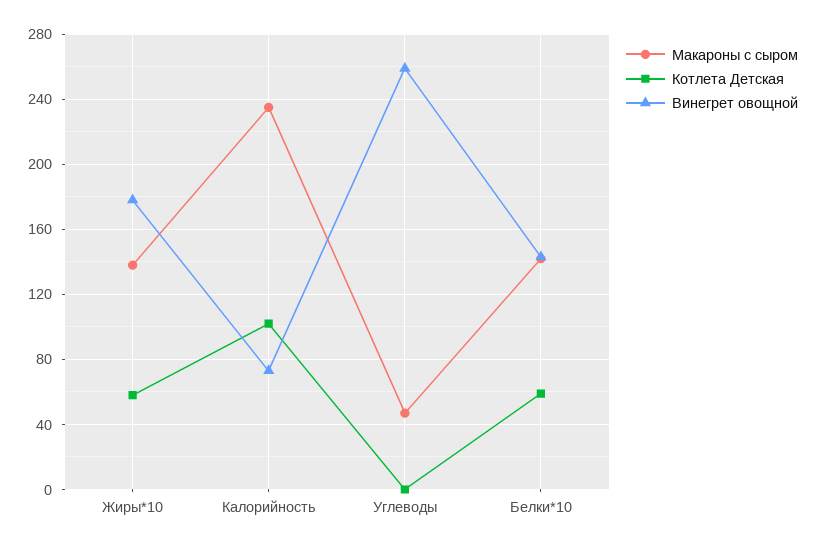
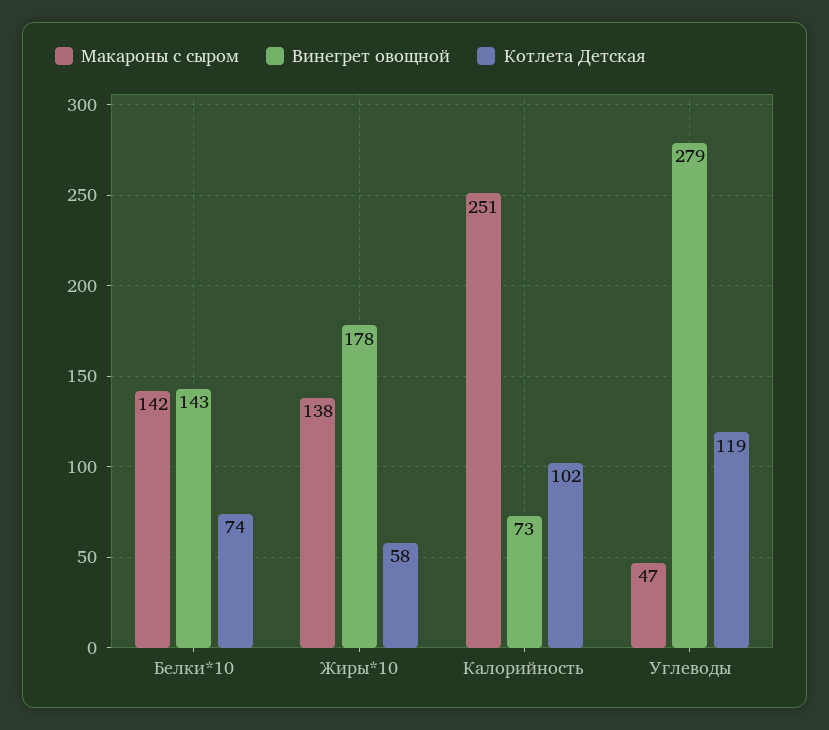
  {
    "Макароны с сыром": {
      "Жиры*10": 138,
-     "Калорийность": 235,
+     "Калорийность": 251,
      "Углеводы": 47,
      "Белки*10": 142
    },
    "Котлета Детская": {
      "Жиры*10": 58,
      "Калорийность": 102,
-     "Углеводы": 0,
+     "Углеводы": 119,
-     "Белки*10": 60
+     "Белки*10": 74
    },
    "Винегрет овощной": {
      "Жиры*10": 178,
      "Калорийность": 73,
-     "Углеводы": 260,
+     "Углеводы": 279,
      "Белки*10": 143
    }
  }

